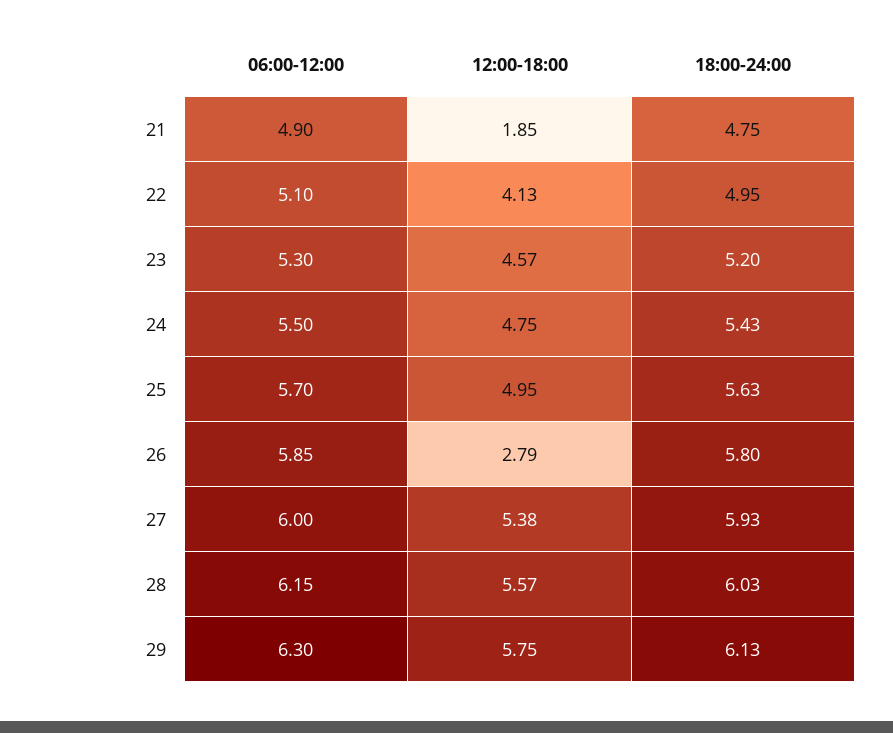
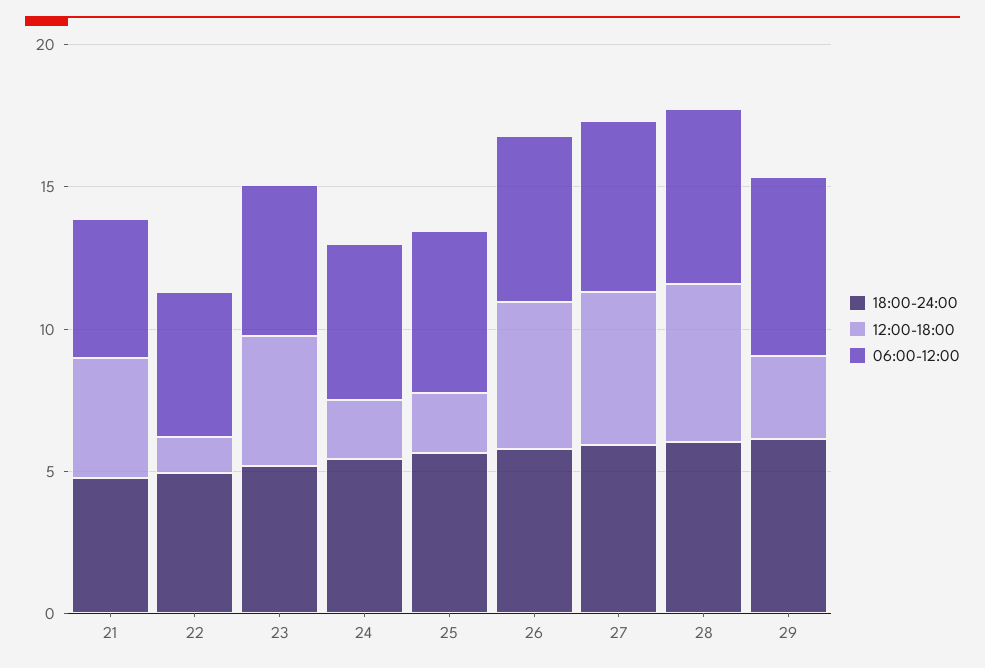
  {
    "06:00-12:00": {
      "21": 4.9,
      "22": 5.1,
      "23": 5.3,
      "24": 5.5,
      "25": 5.7,
      "26": 5.85,
      "27": 6,
      "28": 6.15,
      "29": 6.3
    },
    "12:00-18:00": {
-     "21": 1.85,
+     "21": 4,
-     "22": 4.13,
+     "22": 1,
      "23": 4.57,
-     "24": 4.75,
+     "24": 2,
-     "25": 4.95,
+     "25": 2,
-     "26": 2.79,
+     "26": 5,
      "27": 5.38,
      "28": 5.57,
-     "29": 5.75
+     "29": 3
    },
    "18:00-24:00": {
      "21": 4.75,
      "22": 4.95,
      "23": 5.2,
      "24": 5.43,
      "25": 5.63,
      "26": 5.8,
      "27": 5.93,
      "28": 6.03,
      "29": 6.13
    }
  }

